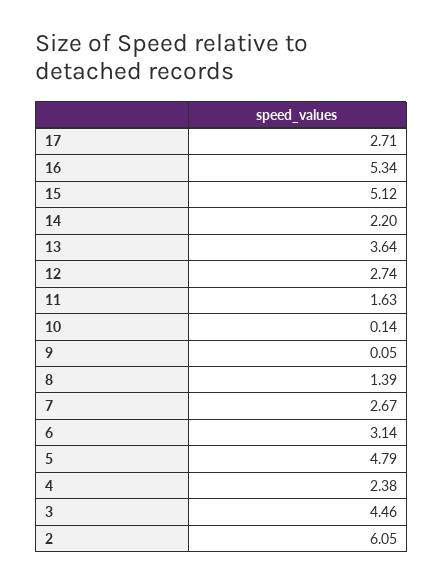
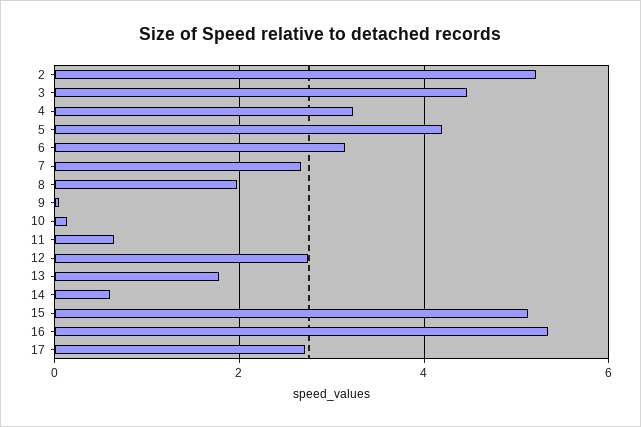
  {
    "17": 2.71,
    "16": 5.34,
    "15": 5.12,
-   "14": 2.2,
+   "14": 0.6,
-   "13": 3.64,
+   "13": 1.8,
    "12": 2.74,
-   "11": 1.63,
+   "11": 0.6,
    "10": 0.14,
    "9": 0.05,
-   "8": 1.39,
+   "8": 2,
    "7": 2.67,
    "6": 3.14,
-   "5": 4.79,
+   "5": 4.2,
-   "4": 2.38,
+   "4": 3.2,
    "3": 4.46,
-   "2": 6.05
+   "2": 5.2
  }

